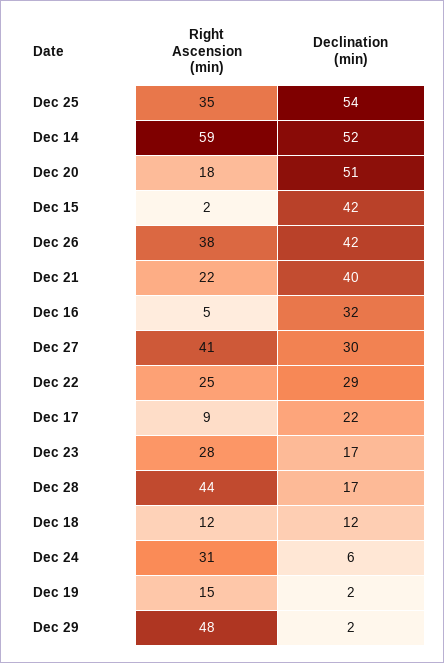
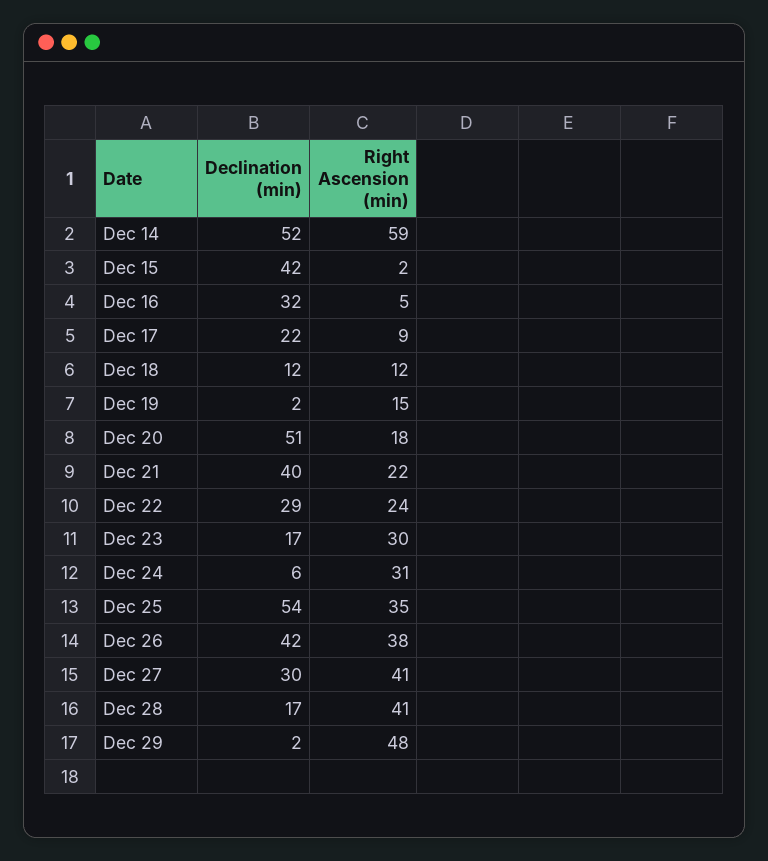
  {
    "Right Ascension (min)": {
      "Dec 25": 35,
      "Dec 14": 59,
      "Dec 20": 18,
      "Dec 15": 2,
      "Dec 26": 38,
      "Dec 21": 22,
      "Dec 16": 5,
      "Dec 27": 41,
-     "Dec 22": 25,
+     "Dec 22": 24,
      "Dec 17": 9,
-     "Dec 23": 28,
+     "Dec 23": 30,
-     "Dec 28": 44,
+     "Dec 28": 41,
      "Dec 18": 12,
      "Dec 24": 31,
      "Dec 19": 15,
      "Dec 29": 48
    },
    "Declination (min)": {
      "Dec 25": 54,
      "Dec 14": 52,
      "Dec 20": 51,
      "Dec 15": 42,
      "Dec 26": 42,
      "Dec 21": 40,
      "Dec 16": 32,
      "Dec 27": 30,
      "Dec 22": 29,
      "Dec 17": 22,
      "Dec 23": 17,
      "Dec 28": 17,
      "Dec 18": 12,
      "Dec 24": 6,
      "Dec 19": 2,
      "Dec 29": 2
    }
  }

